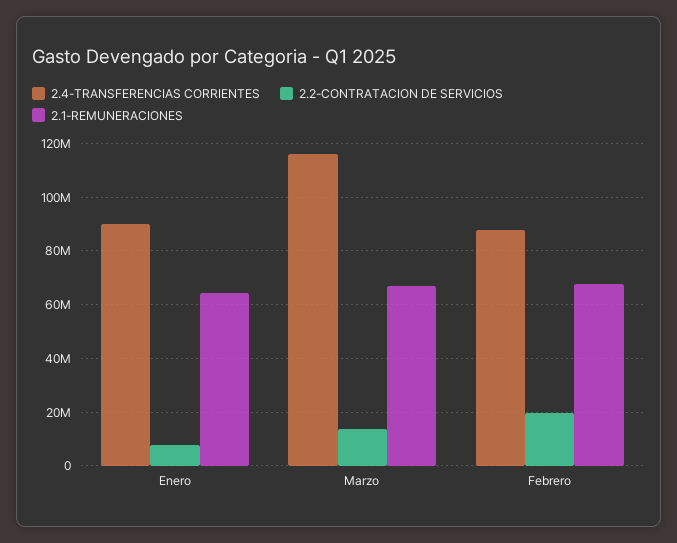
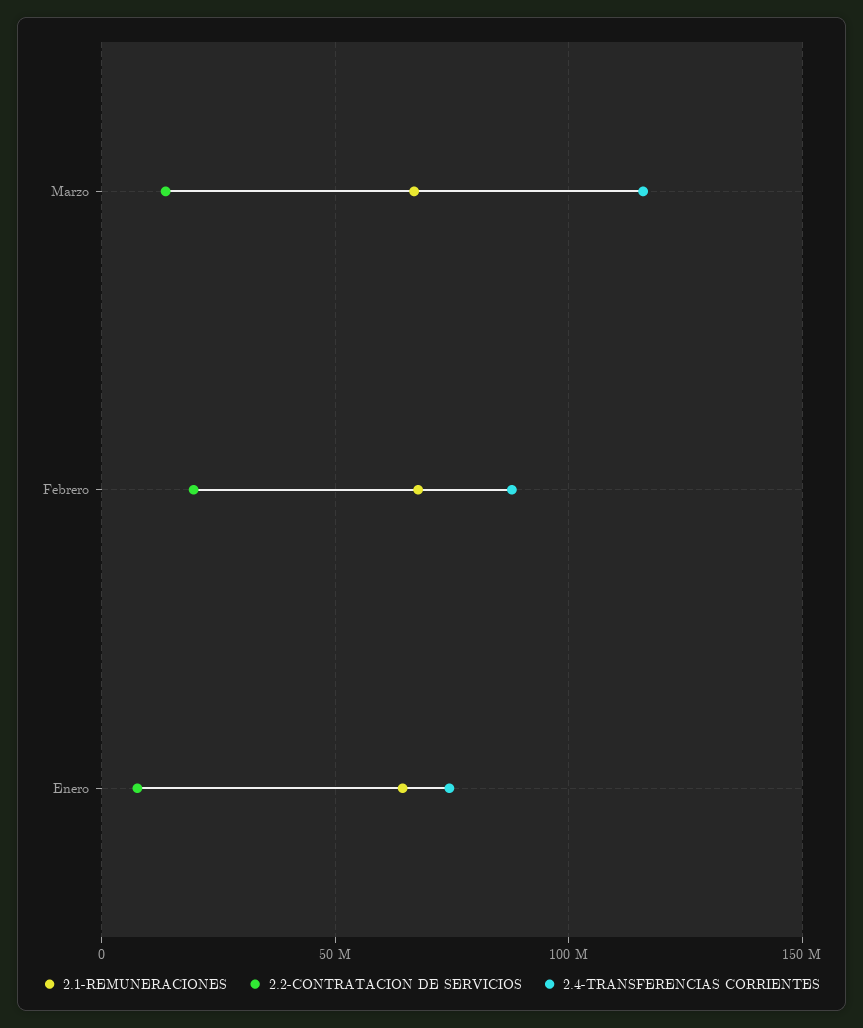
  {
    "2.4-TRANSFERENCIAS CORRIENTES": {
-     "Enero": 90000000,
+     "Enero": 75000000,
      "Marzo": 115000000,
      "Febrero": 87500000
    },
    "2.2-CONTRATACION DE SERVICIOS": {
      "Enero": 7500000,
      "Marzo": 12500000,
      "Febrero": 20000000
    },
    "2.1-REMUNERACIONES": {
      "Enero": 65000000,
      "Marzo": 67500000,
      "Febrero": 67500000
    }
  }

